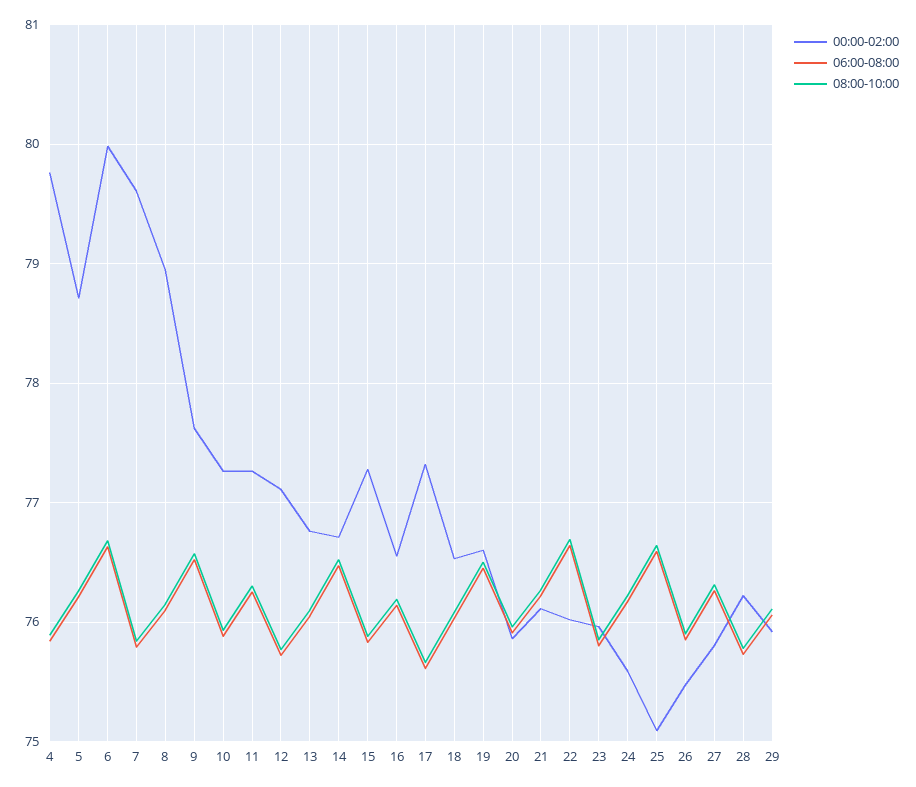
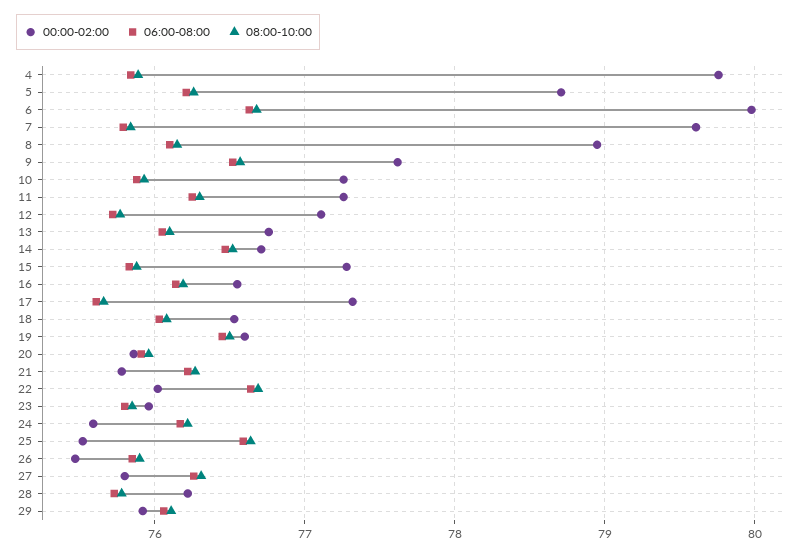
  {
    "00:00-02:00": {
      "4": 79.8,
      "5": 78.7,
      "6": 80,
      "7": 79.6,
      "8": 79,
      "9": 77.6,
      "10": 77.3,
      "11": 77.3,
      "12": 77.1,
      "13": 76.8,
      "14": 76.7,
      "15": 77.3,
      "16": 76.6,
      "17": 77.3,
      "18": 76.5,
      "19": 76.6,
      "20": 75.9,
-     "21": 76.1,
+     "21": 75.8,
      "22": 76,
      "23": 76,
      "24": 75.6,
-     "25": 75.1,
+     "25": 75.5,
      "26": 75.5,
      "27": 75.8,
      "28": 76.2,
      "29": 75.9
    },
    "06:00-08:00": {
      "4": 75.8,
      "5": 76.2,
      "6": 76.6,
      "7": 75.8,
      "8": 76.1,
      "9": 76.5,
      "10": 75.9,
      "11": 76.3,
      "12": 75.7,
      "13": 76.1,
      "14": 76.5,
      "15": 75.8,
      "16": 76.1,
      "17": 75.6,
      "18": 76,
      "19": 76.5,
      "20": 75.9,
      "21": 76.2,
      "22": 76.6,
      "23": 75.8,
      "24": 76.2,
      "25": 76.6,
      "26": 75.9,
      "27": 76.3,
      "28": 75.7,
      "29": 76.1
    },
    "08:00-10:00": {
      "4": 75.9,
      "5": 76.3,
      "6": 76.7,
      "7": 75.8,
      "8": 76.2,
      "9": 76.6,
      "10": 75.9,
      "11": 76.3,
      "12": 75.8,
      "13": 76.1,
      "14": 76.5,
      "15": 75.9,
      "16": 76.2,
      "17": 75.7,
      "18": 76.1,
      "19": 76.5,
      "20": 76,
      "21": 76.3,
      "22": 76.7,
      "23": 75.9,
      "24": 76.2,
      "25": 76.6,
      "26": 75.9,
      "27": 76.3,
      "28": 75.8,
      "29": 76.1
    }
  }

